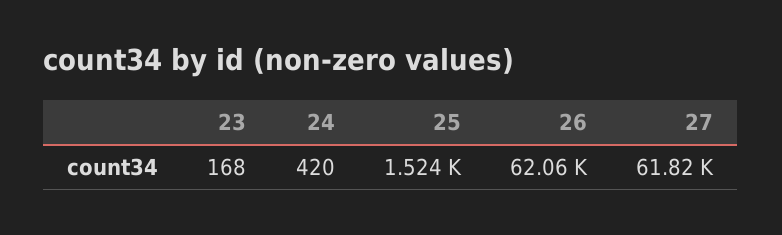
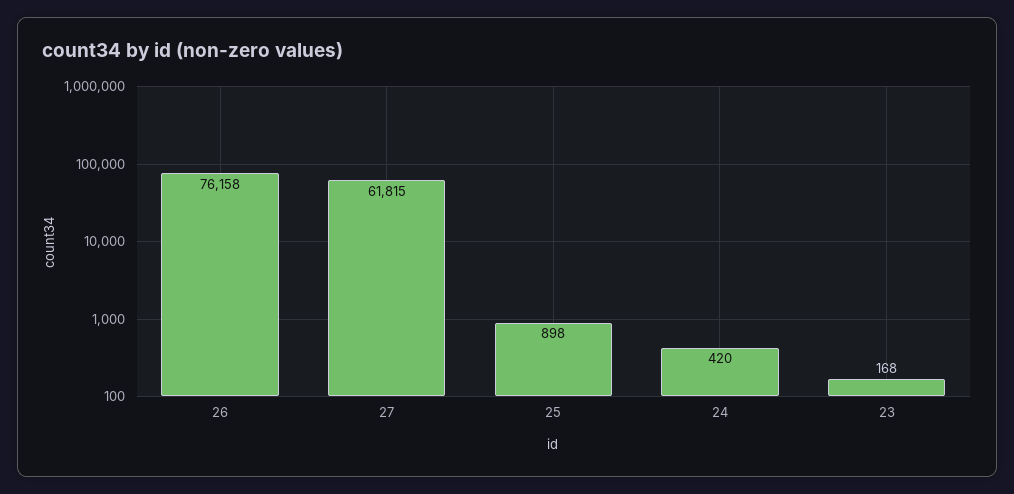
  {
    "23": 168,
    "24": 420,
-   "25": 1524,
+   "25": 898,
-   "26": 62060,
+   "26": 76158,
    "27": 61815
  }

